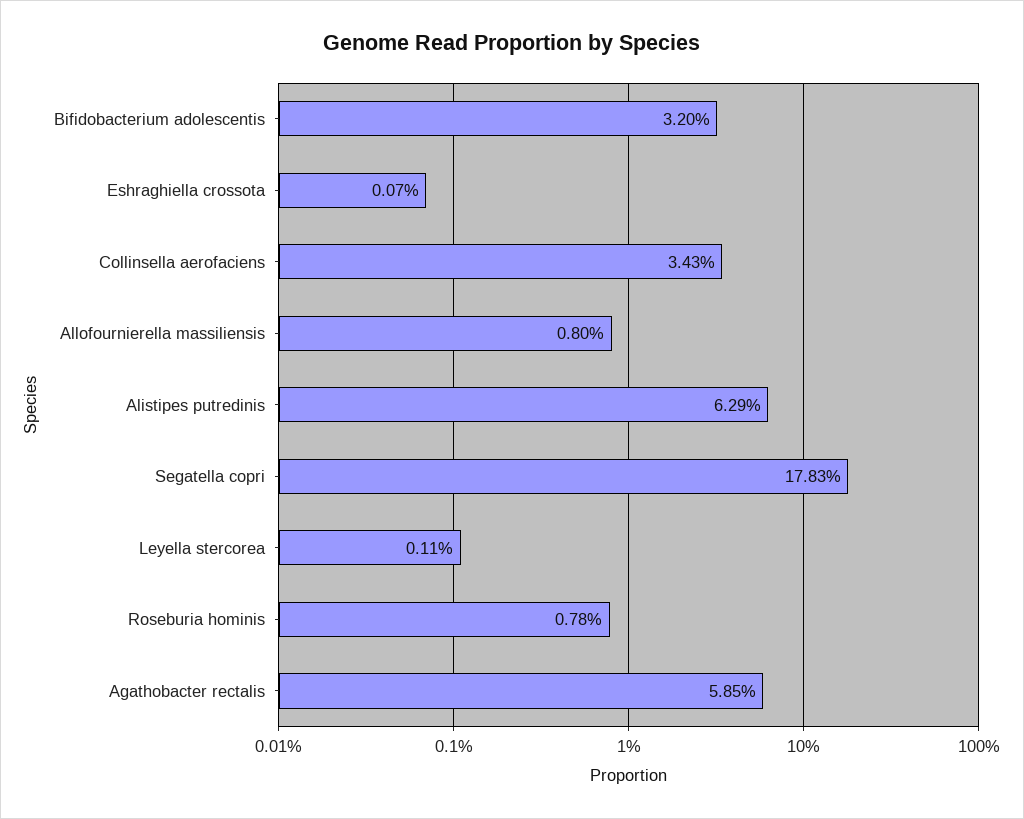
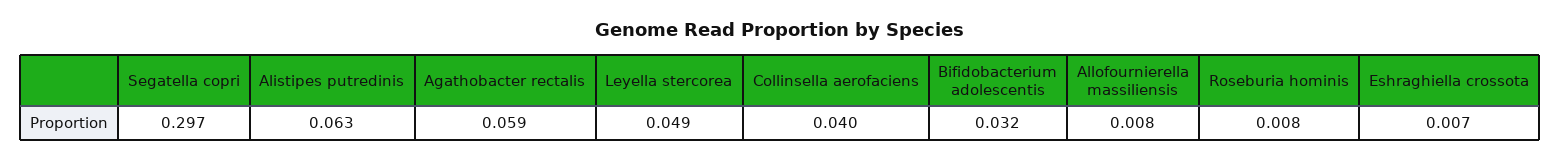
  {
    "Bifidobacterium adolescentis": 0.032,
-   "Eshraghiella crossota": 0.0007,
+   "Eshraghiella crossota": 0.007,
-   "Collinsella aerofaciens": 0.0343,
+   "Collinsella aerofaciens": 0.04,
    "Allofournierella massiliensis": 0.008,
    "Alistipes putredinis": 0.0629,
-   "Segatella copri": 0.1783,
+   "Segatella copri": 0.297,
-   "Leyella stercorea": 0.0011,
+   "Leyella stercorea": 0.049,
    "Roseburia hominis": 0.0078,
    "Agathobacter rectalis": 0.0585
  }

